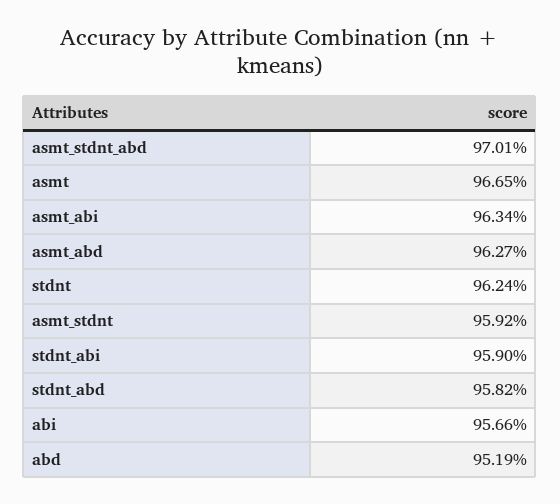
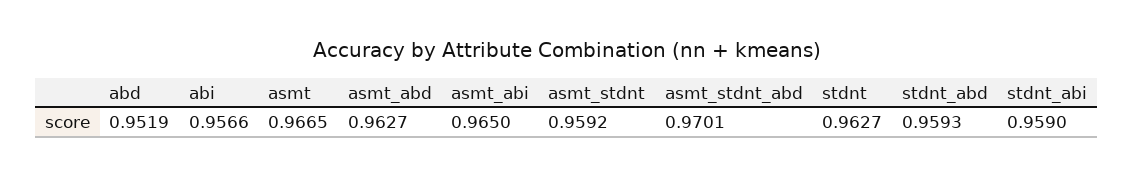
  {
    "asmt_stdnt_abd": 0.9701,
    "asmt": 0.9665,
-   "asmt_abi": 0.9634,
+   "asmt_abi": 0.965,
    "asmt_abd": 0.9627,
-   "stdnt": 0.9624,
+   "stdnt": 0.9627,
    "asmt_stdnt": 0.9592,
    "stdnt_abi": 0.959,
-   "stdnt_abd": 0.9582,
+   "stdnt_abd": 0.9593,
    "abi": 0.9566,
    "abd": 0.9519
  }

